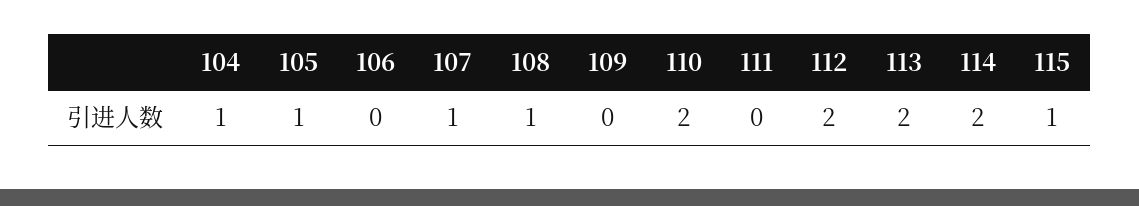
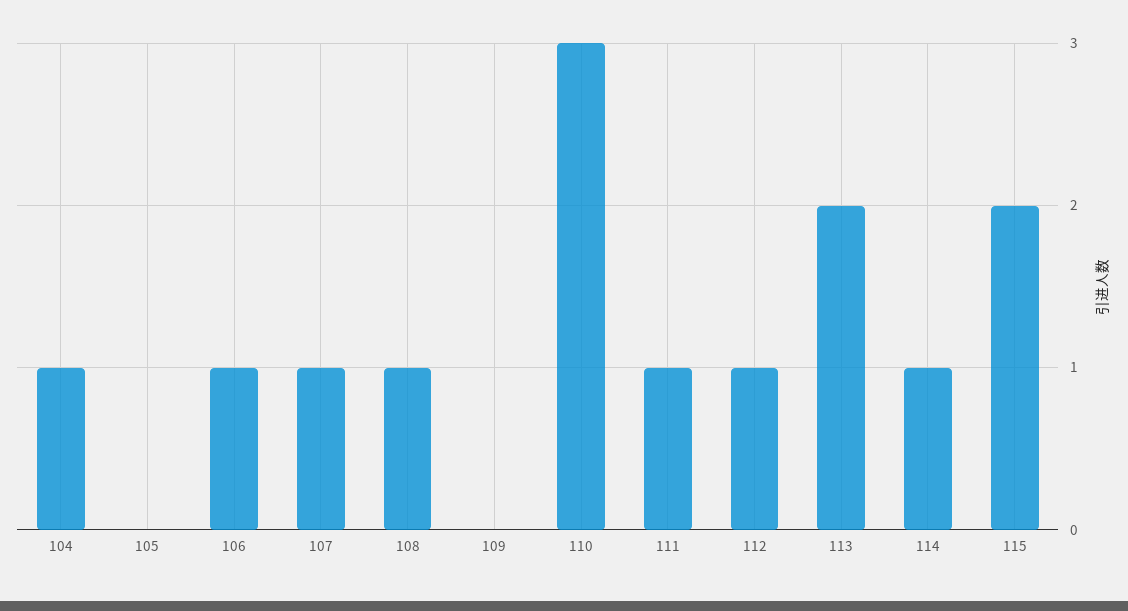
  {
    "104": 1,
-   "105": 1,
+   "105": 0,
-   "106": 0,
+   "106": 1,
    "107": 1,
    "108": 1,
    "109": 0,
-   "110": 2,
+   "110": 3,
-   "111": 0,
+   "111": 1,
-   "112": 2,
+   "112": 1,
    "113": 2,
-   "114": 2,
+   "114": 1,
-   "115": 1
+   "115": 2
  }

